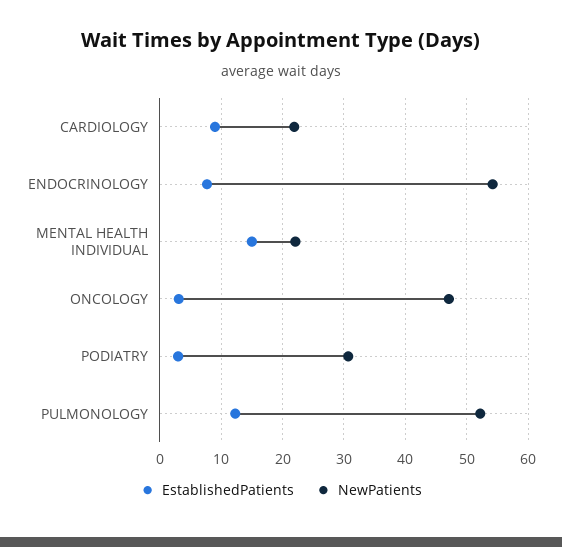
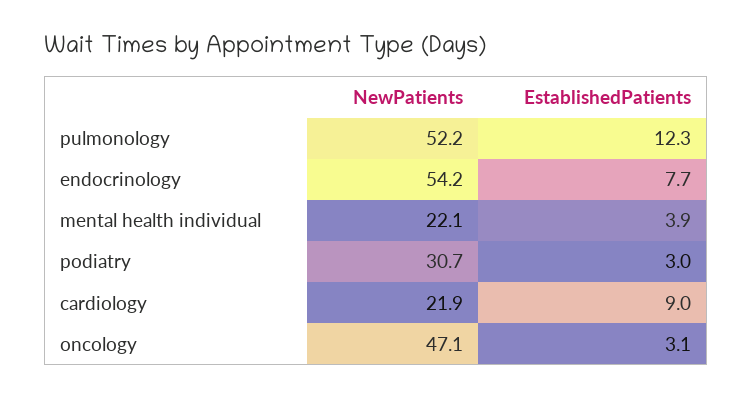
  {
    "EstablishedPatients": {
      "CARDIOLOGY": 9,
      "ENDOCRINOLOGY": 7.7,
-     "MENTAL HEALTH INDIVIDUAL": 15,
+     "MENTAL HEALTH INDIVIDUAL": 3.9,
      "ONCOLOGY": 3.1,
      "PODIATRY": 3,
      "PULMONOLOGY": 12.3
    },
    "NewPatients": {
      "CARDIOLOGY": 21.9,
      "ENDOCRINOLOGY": 54.2,
      "MENTAL HEALTH INDIVIDUAL": 22.1,
      "ONCOLOGY": 47.1,
      "PODIATRY": 30.7,
      "PULMONOLOGY": 52.2
    }
  }

